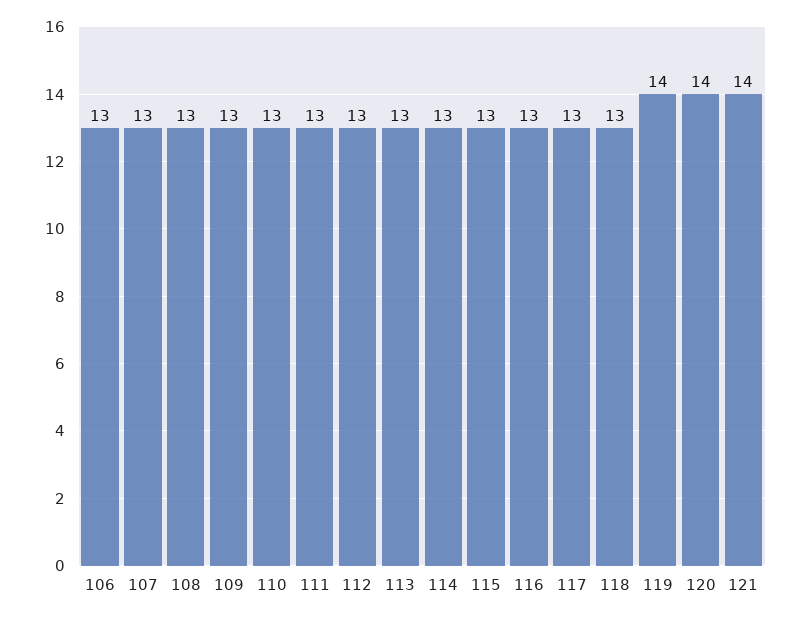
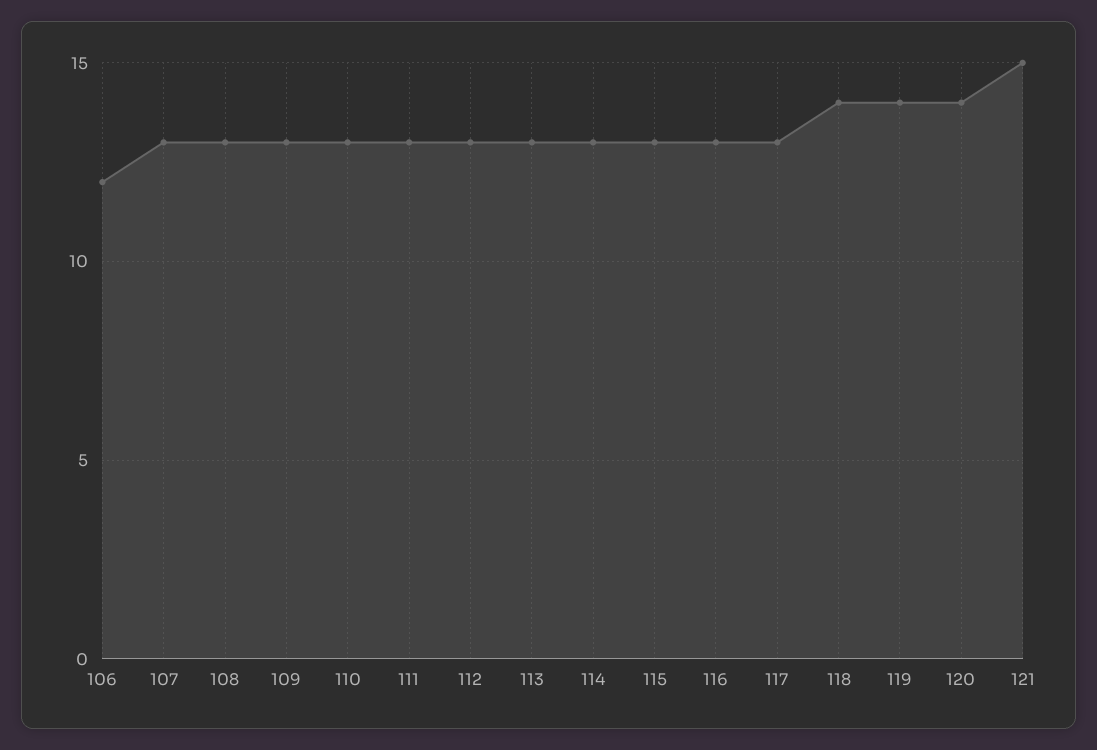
  {
-   "106": 13,
+   "106": 12,
    "107": 13,
    "108": 13,
    "109": 13,
    "110": 13,
    "111": 13,
    "112": 13,
    "113": 13,
    "114": 13,
    "115": 13,
    "116": 13,
    "117": 13,
-   "118": 13,
+   "118": 14,
    "119": 14,
    "120": 14,
-   "121": 14
+   "121": 15
  }

